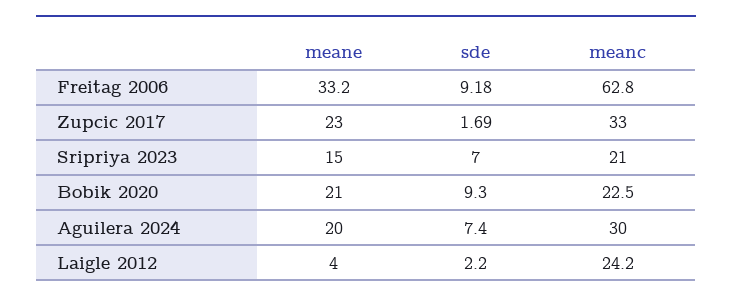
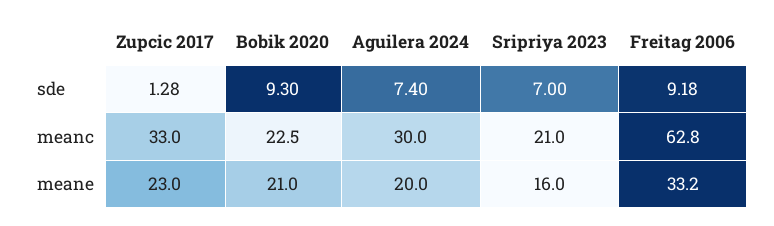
  {
    "meane": {
      "Freitag 2006": 33.2,
      "Zupcic 2017": 23,
-     "Sripriya 2023": 15,
+     "Sripriya 2023": 16,
      "Bobik 2020": 21,
-     "Aguilera 2024": 20,
+     "Aguilera 2024": 20
-     "Laigle 2012": 4
    },
    "sde": {
      "Freitag 2006": 9.18,
-     "Zupcic 2017": 1.69,
+     "Zupcic 2017": 1.28,
      "Sripriya 2023": 7,
      "Bobik 2020": 9.3,
-     "Aguilera 2024": 7.4,
+     "Aguilera 2024": 7.4
-     "Laigle 2012": 2.2
    },
    "meanc": {
      "Freitag 2006": 62.8,
      "Zupcic 2017": 33,
      "Sripriya 2023": 21,
      "Bobik 2020": 22.5,
-     "Aguilera 2024": 30,
+     "Aguilera 2024": 30
-     "Laigle 2012": 24.2
    }
  }

